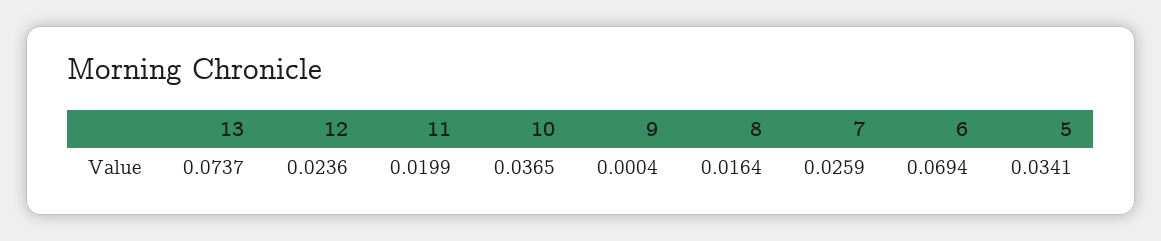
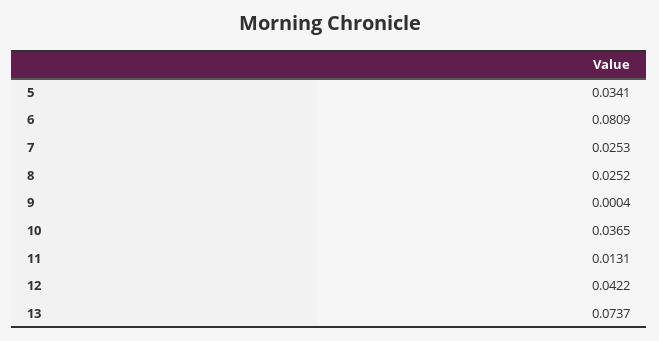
  {
    "13": 0.0737,
-   "12": 0.0236,
+   "12": 0.0422,
-   "11": 0.0199,
+   "11": 0.0131,
    "10": 0.0365,
    "9": 0.0004,
-   "8": 0.0164,
+   "8": 0.0252,
-   "7": 0.0259,
+   "7": 0.0253,
-   "6": 0.0694,
+   "6": 0.0809,
    "5": 0.0341
  }

